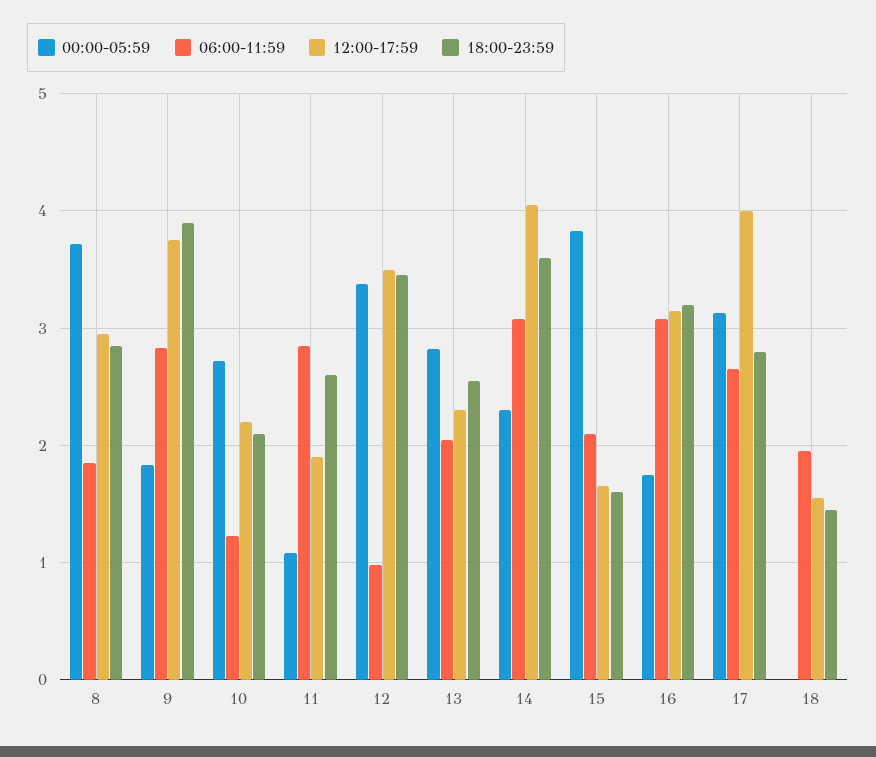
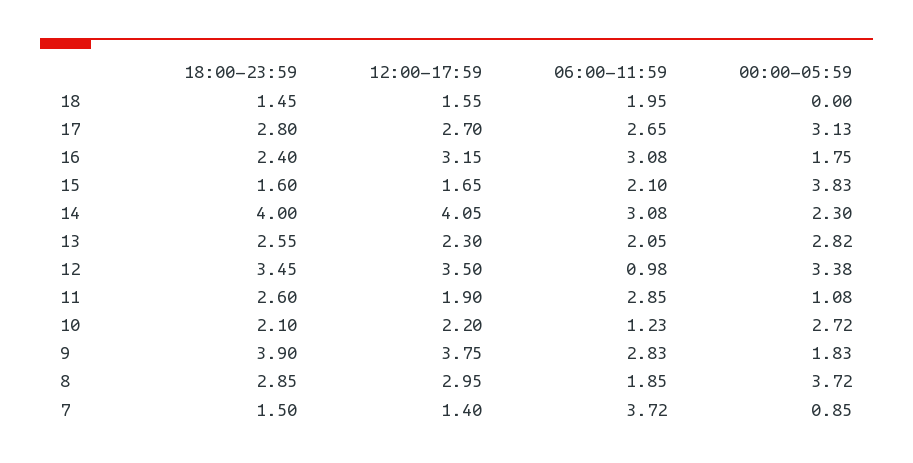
  {
    "00:00-05:59": {
      "8": 3.72,
      "9": 1.83,
      "10": 2.72,
      "11": 1.08,
      "12": 3.38,
      "13": 2.82,
      "14": 2.3,
      "15": 3.83,
      "16": 1.75,
      "17": 3.13,
-     "18": 0
+     "18": 0,
+     "7": 0.85
    },
    "06:00-11:59": {
      "8": 1.85,
      "9": 2.83,
      "10": 1.23,
      "11": 2.85,
      "12": 0.98,
      "13": 2.05,
      "14": 3.08,
      "15": 2.1,
      "16": 3.08,
      "17": 2.65,
-     "18": 1.95
+     "18": 1.95,
+     "7": 3.72
    },
    "12:00-17:59": {
      "8": 2.95,
      "9": 3.75,
      "10": 2.2,
      "11": 1.9,
      "12": 3.5,
      "13": 2.3,
      "14": 4.05,
      "15": 1.65,
      "16": 3.15,
-     "17": 4,
+     "17": 2.7,
-     "18": 1.55
+     "18": 1.55,
+     "7": 1.4
    },
    "18:00-23:59": {
      "8": 2.85,
      "9": 3.9,
      "10": 2.1,
      "11": 2.6,
      "12": 3.45,
      "13": 2.55,
-     "14": 3.6,
+     "14": 4,
      "15": 1.6,
-     "16": 3.2,
+     "16": 2.4,
      "17": 2.8,
-     "18": 1.45
+     "18": 1.45,
+     "7": 1.5
    }
  }

